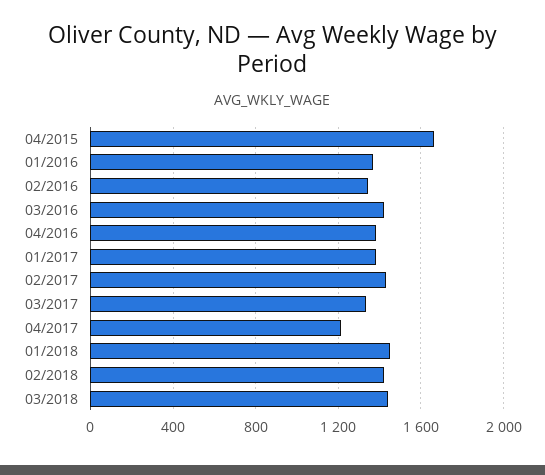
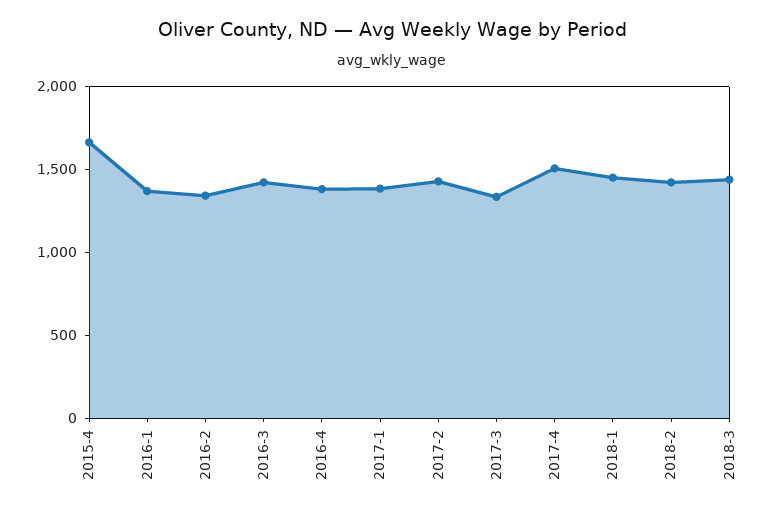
  {
    "04/2015": 1650,
    "01/2016": 1350,
    "02/2016": 1350,
    "03/2016": 1400,
    "04/2016": 1400,
    "01/2017": 1400,
    "02/2017": 1450,
    "03/2017": 1350,
-   "04/2017": 1200,
+   "04/2017": 1500,
    "01/2018": 1450,
    "02/2018": 1400,
    "03/2018": 1450
  }

